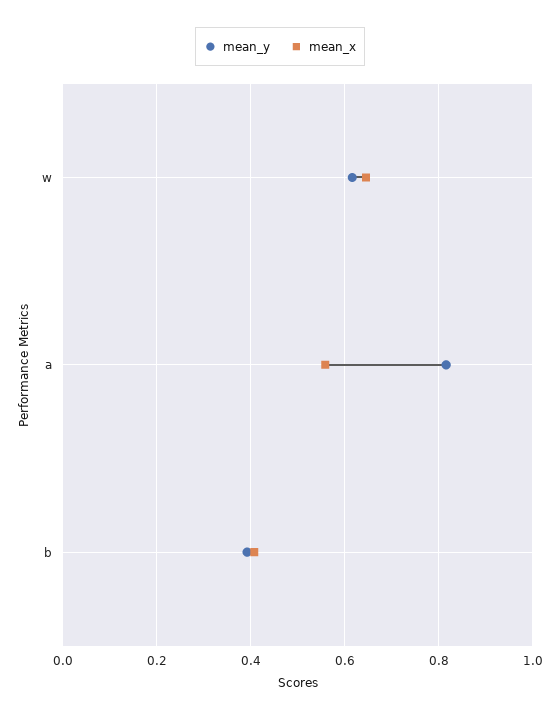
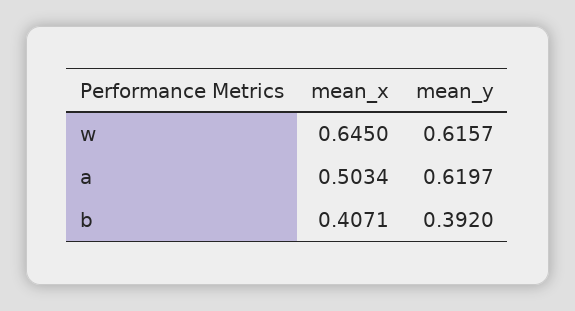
  {
    "mean_y": {
      "w": 0.6157,
-     "a": 0.82,
+     "a": 0.6197,
      "b": 0.392
    },
    "mean_x": {
      "w": 0.645,
-     "a": 0.56,
+     "a": 0.5034,
      "b": 0.4071
    }
  }

